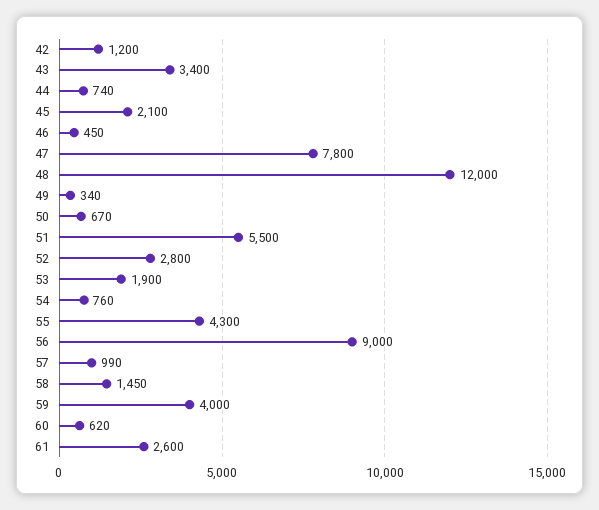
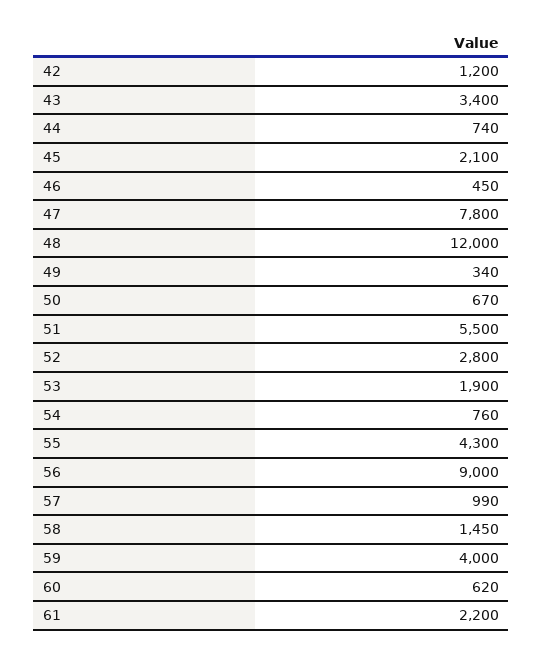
  {
    "42": 1200,
    "43": 3400,
    "44": 740,
    "45": 2100,
    "46": 450,
    "47": 7800,
    "48": 12000,
    "49": 340,
    "50": 670,
    "51": 5500,
    "52": 2800,
    "53": 1900,
    "54": 760,
    "55": 4300,
    "56": 9000,
    "57": 990,
    "58": 1450,
    "59": 4000,
    "60": 620,
-   "61": 2600
+   "61": 2200
  }

